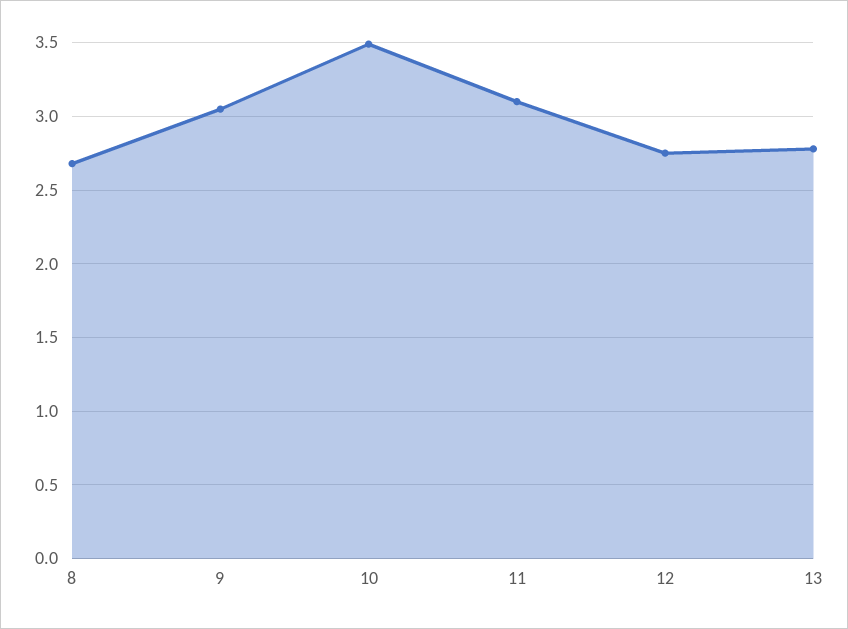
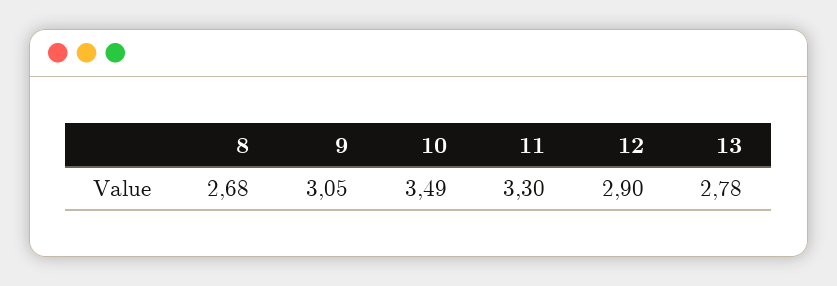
  {
    "8": 2.68,
    "9": 3.05,
    "10": 3.49,
-   "11": 3.1,
+   "11": 3.3,
-   "12": 2.75,
+   "12": 2.9,
    "13": 2.78
  }

